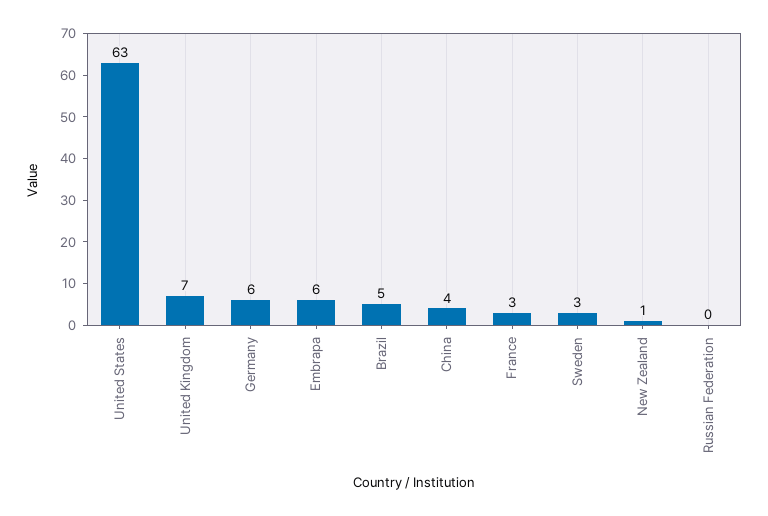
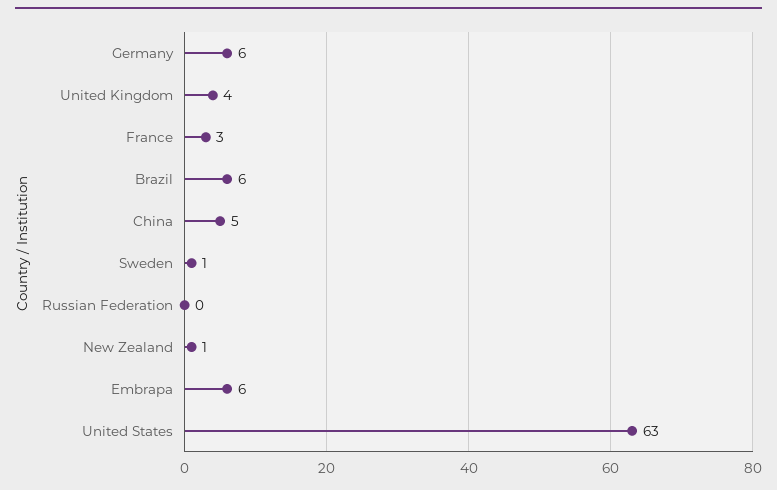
  {
    "United States": 63,
-   "United Kingdom": 7,
+   "United Kingdom": 4,
    "Germany": 6,
    "Embrapa": 6,
-   "Brazil": 5,
+   "Brazil": 6,
-   "China": 4,
+   "China": 5,
    "France": 3,
-   "Sweden": 3,
+   "Sweden": 1,
    "New Zealand": 1,
    "Russian Federation": 0
  }

